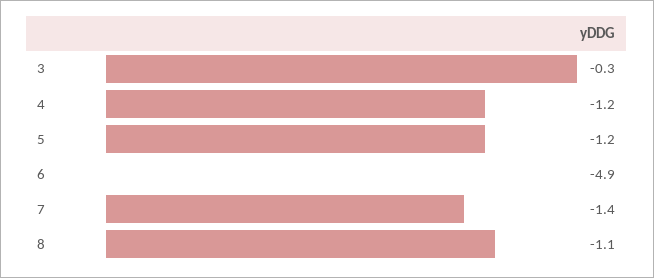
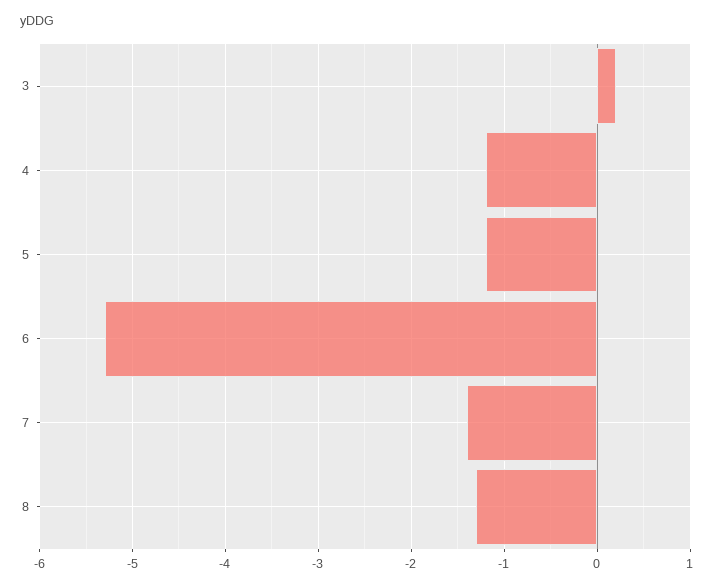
  {
-   "3": -0.3,
+   "3": 0.2,
    "4": -1.2,
    "5": -1.2,
-   "6": -4.9,
+   "6": -5.3,
    "7": -1.4,
-   "8": -1.1
+   "8": -1.3
  }

